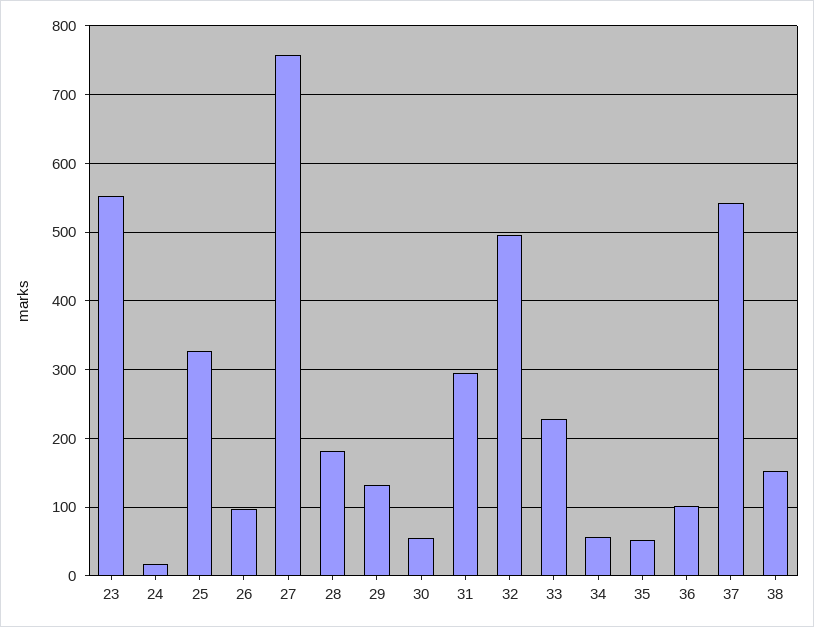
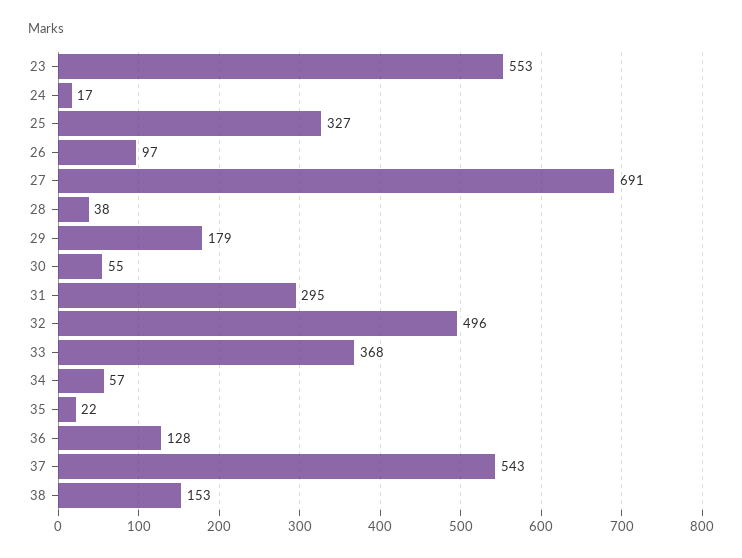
  {
    "23": 553,
    "24": 17,
    "25": 327,
    "26": 97,
-   "27": 760,
+   "27": 691,
-   "28": 180,
+   "28": 38,
-   "29": 130,
+   "29": 179,
    "30": 55,
    "31": 295,
    "32": 496,
-   "33": 230,
+   "33": 368,
    "34": 57,
-   "35": 50,
+   "35": 22,
-   "36": 100,
+   "36": 128,
    "37": 543,
    "38": 153
  }

